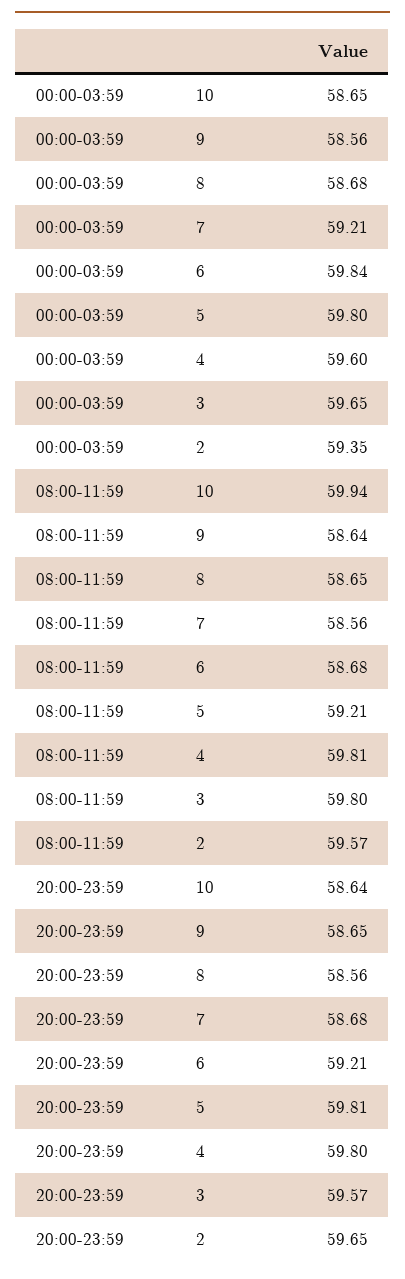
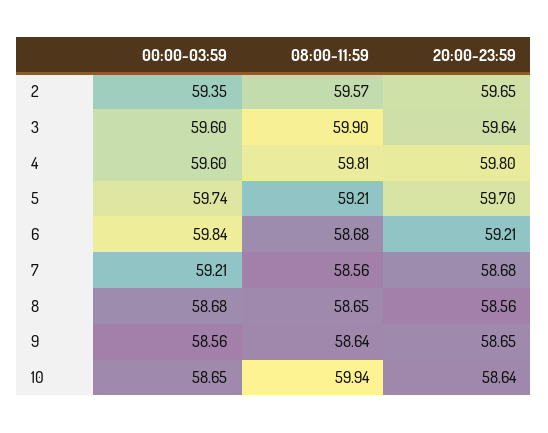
  {
    "00:00-03:59": {
      "10": 58.65,
      "9": 58.56,
      "8": 58.68,
      "7": 59.21,
      "6": 59.84,
-     "5": 59.8,
+     "5": 59.74,
      "4": 59.6,
-     "3": 59.65,
+     "3": 59.6,
      "2": 59.35
    },
    "08:00-11:59": {
      "10": 59.94,
      "9": 58.64,
      "8": 58.65,
      "7": 58.56,
      "6": 58.68,
      "5": 59.21,
      "4": 59.81,
-     "3": 59.8,
+     "3": 59.9,
      "2": 59.57
    },
    "20:00-23:59": {
      "10": 58.64,
      "9": 58.65,
      "8": 58.56,
      "7": 58.68,
      "6": 59.21,
-     "5": 59.81,
+     "5": 59.7,
      "4": 59.8,
-     "3": 59.57,
+     "3": 59.64,
      "2": 59.65
    }
  }

